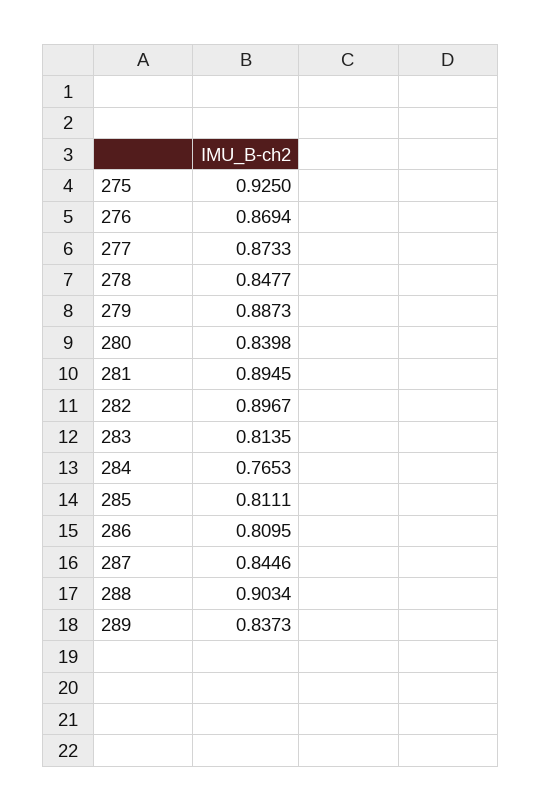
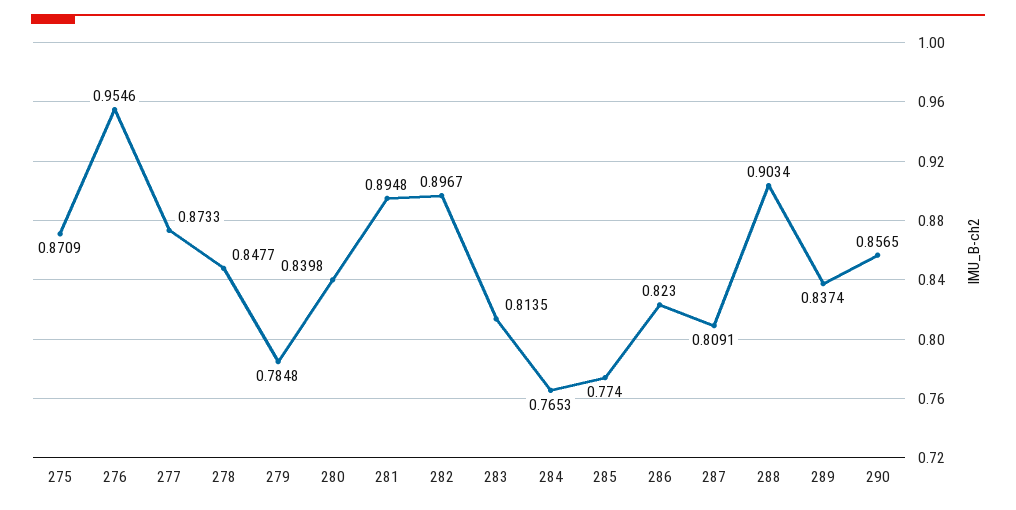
  {
-   "275": 0.925,
+   "275": 0.8709,
-   "276": 0.8694,
+   "276": 0.9546,
    "277": 0.8733,
    "278": 0.8477,
-   "279": 0.8873,
+   "279": 0.7848,
    "280": 0.8398,
-   "281": 0.8945,
+   "281": 0.8948,
    "282": 0.8967,
    "283": 0.8135,
    "284": 0.7653,
-   "285": 0.8111,
+   "285": 0.774,
-   "286": 0.8095,
+   "286": 0.823,
-   "287": 0.8446,
+   "287": 0.8091,
    "288": 0.9034,
-   "289": 0.8373
+   "289": 0.8374,
+   "290": 0.8565
  }

